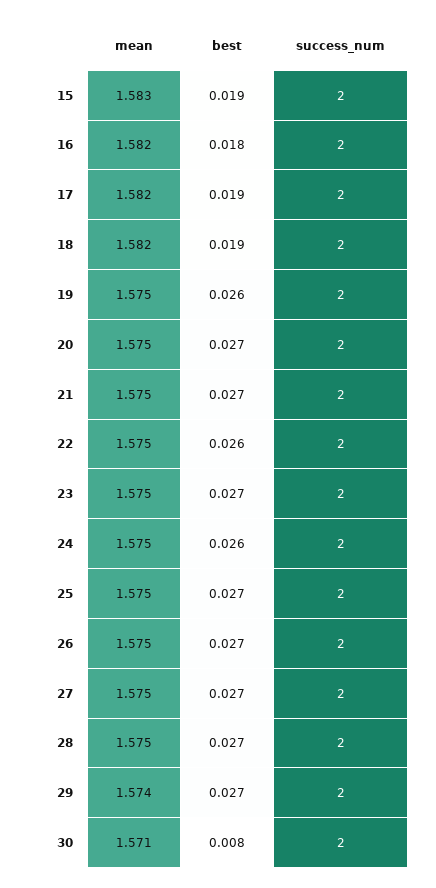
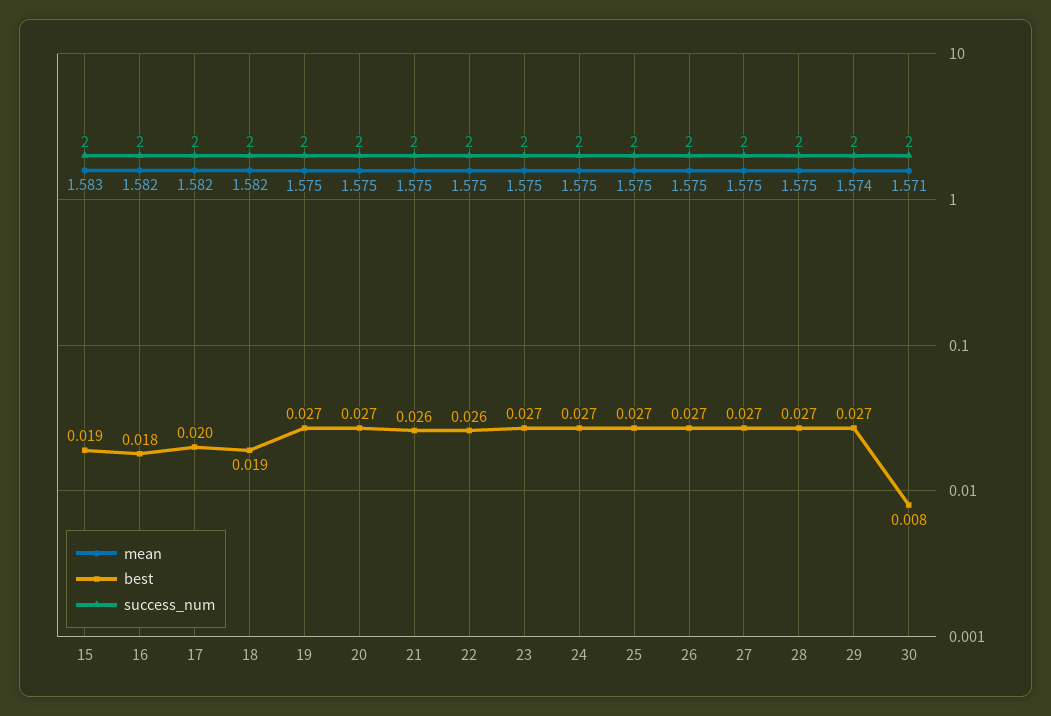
  {
    "mean": {
      "15": 1.583,
      "16": 1.582,
      "17": 1.582,
      "18": 1.582,
      "19": 1.575,
      "20": 1.575,
      "21": 1.575,
      "22": 1.575,
      "23": 1.575,
      "24": 1.575,
      "25": 1.575,
      "26": 1.575,
      "27": 1.575,
      "28": 1.575,
      "29": 1.574,
      "30": 1.571
    },
    "best": {
      "15": 0.019,
      "16": 0.018,
-     "17": 0.019,
+     "17": 0.02,
      "18": 0.019,
-     "19": 0.026,
+     "19": 0.027,
      "20": 0.027,
-     "21": 0.027,
+     "21": 0.026,
      "22": 0.026,
      "23": 0.027,
-     "24": 0.026,
+     "24": 0.027,
      "25": 0.027,
      "26": 0.027,
      "27": 0.027,
      "28": 0.027,
      "29": 0.027,
      "30": 0.008
    },
    "success_num": {
      "15": 2,
      "16": 2,
      "17": 2,
      "18": 2,
      "19": 2,
      "20": 2,
      "21": 2,
      "22": 2,
      "23": 2,
      "24": 2,
      "25": 2,
      "26": 2,
      "27": 2,
      "28": 2,
      "29": 2,
      "30": 2
    }
  }

